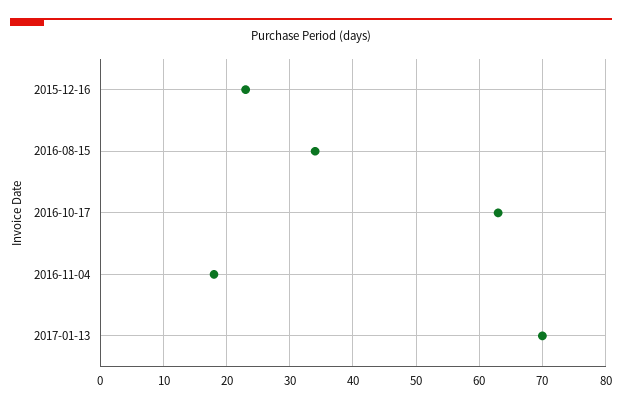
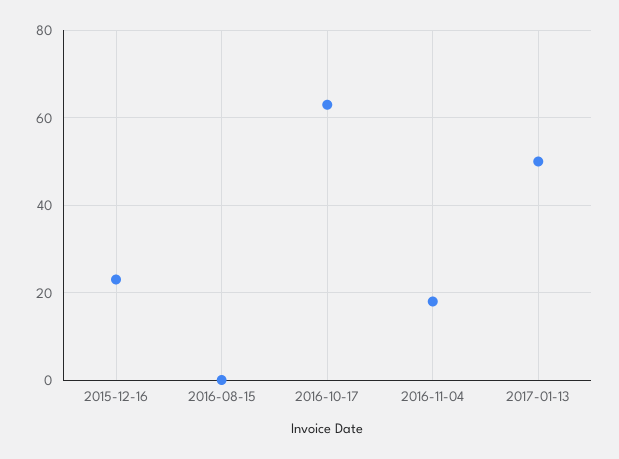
  {
    "2015-12-16": 23,
-   "2016-08-15": 34,
+   "2016-08-15": 0,
    "2016-10-17": 63,
    "2016-11-04": 18,
-   "2017-01-13": 70
+   "2017-01-13": 50
  }

